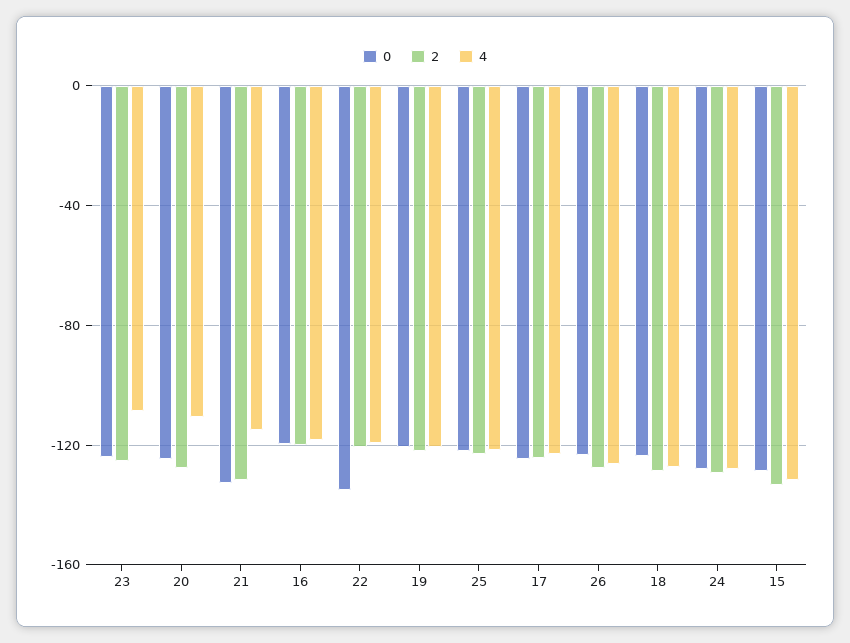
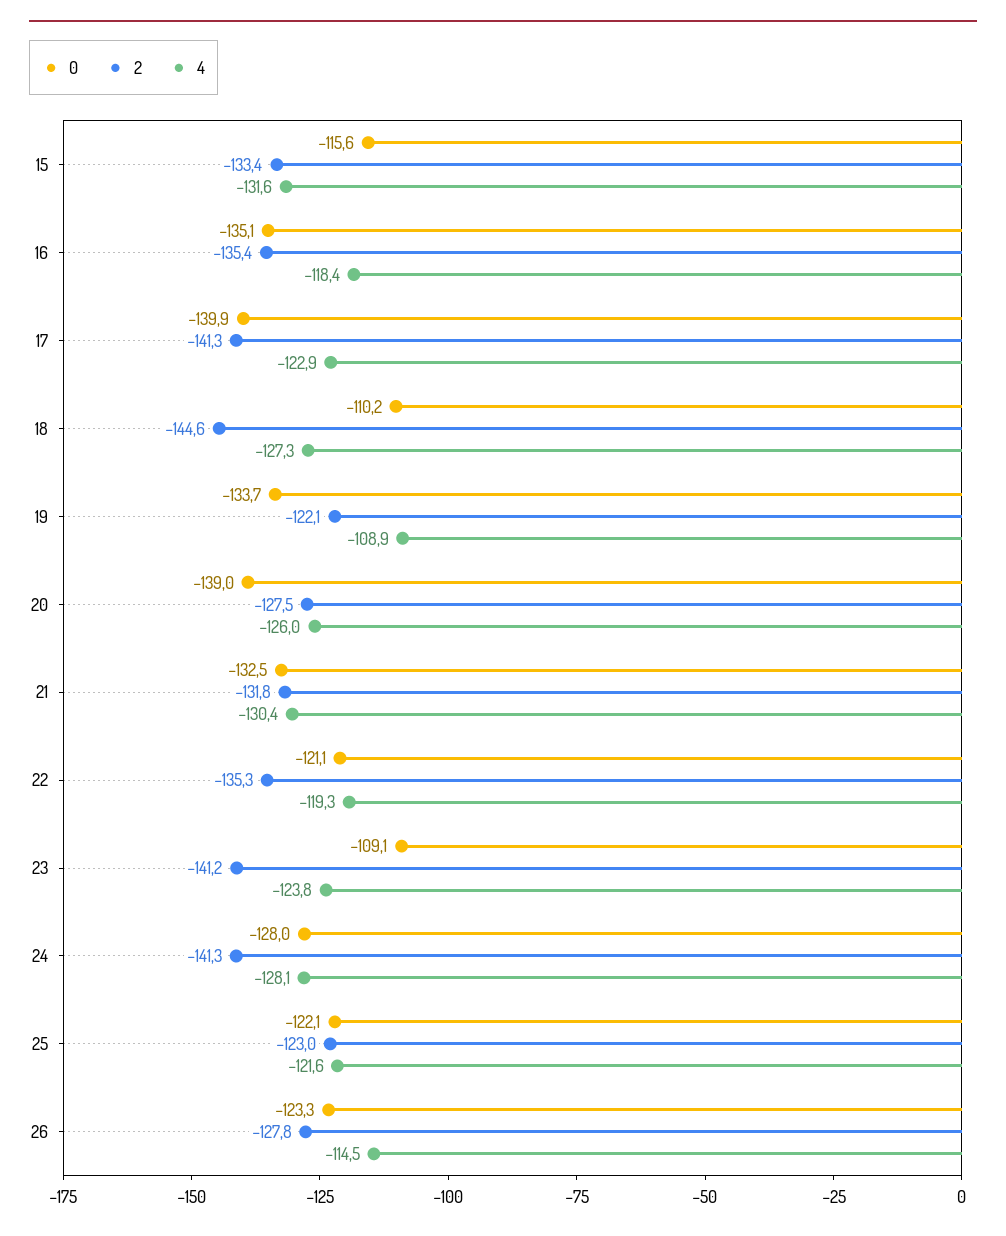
  {
    "0": {
-     "23": -125,
+     "23": -109.1,
-     "20": -125,
+     "20": -139,
      "21": -132.5,
-     "16": -120,
+     "16": -135.1,
-     "22": -135,
+     "22": -121.1,
-     "19": -120,
+     "19": -133.7,
      "25": -122.1,
-     "17": -125,
+     "17": -139.9,
      "26": -123.3,
-     "18": -125,
+     "18": -110.2,
      "24": -128,
-     "15": -130
+     "15": -115.6
    },
    "2": {
-     "23": -125,
+     "23": -141.2,
      "20": -127.5,
      "21": -131.8,
-     "16": -120,
+     "16": -135.4,
-     "22": -120,
+     "22": -135.3,
      "19": -122.1,
      "25": -123,
-     "17": -125,
+     "17": -141.3,
      "26": -127.8,
-     "18": -130,
+     "18": -144.6,
-     "24": -130,
+     "24": -141.3,
      "15": -133.4
    },
    "4": {
-     "23": -110,
+     "23": -123.8,
-     "20": -110,
+     "20": -126,
-     "21": -115,
+     "21": -130.4,
      "16": -118.4,
      "22": -119.3,
-     "19": -120,
+     "19": -108.9,
      "25": -121.6,
      "17": -122.9,
-     "26": -125,
+     "26": -114.5,
      "18": -127.3,
      "24": -128.1,
      "15": -131.6
    }
  }

